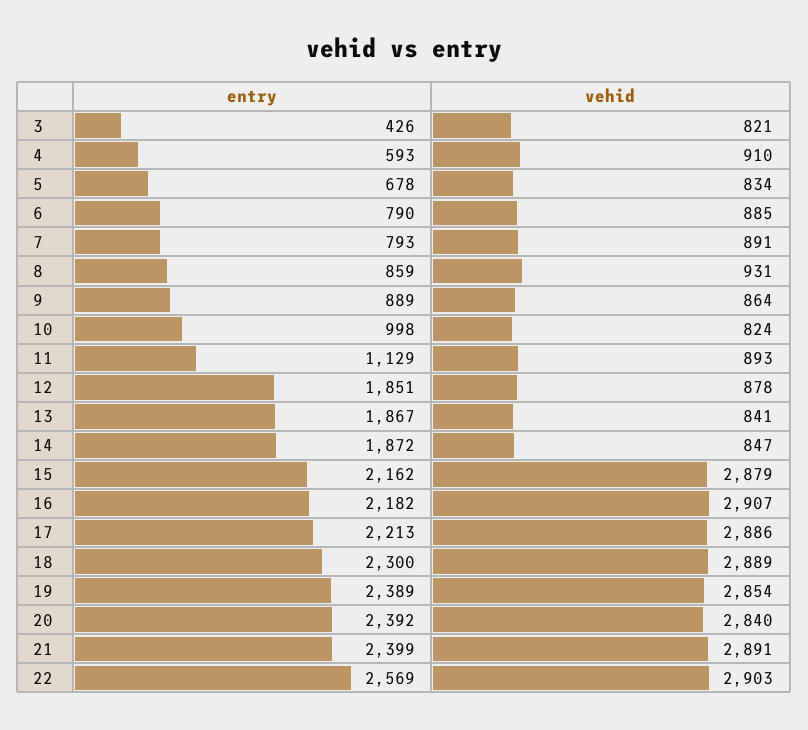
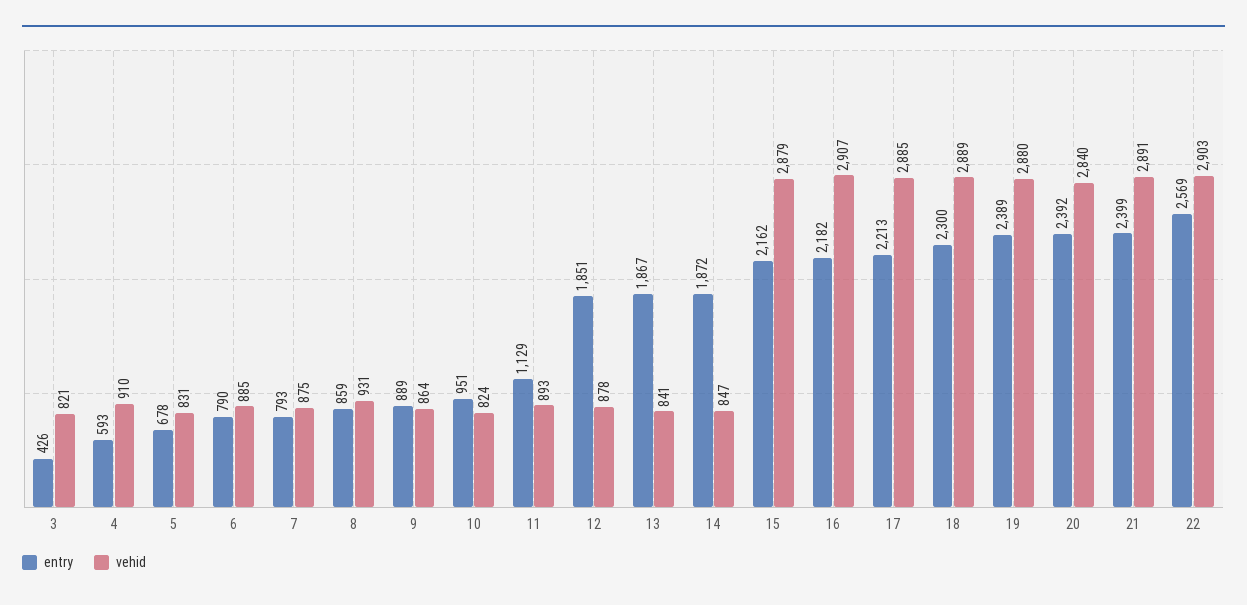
  {
    "entry": {
      "3": 426,
      "4": 593,
      "5": 678,
      "6": 790,
      "7": 793,
      "8": 859,
      "9": 889,
-     "10": 998,
+     "10": 951,
      "11": 1129,
      "12": 1851,
      "13": 1867,
      "14": 1872,
      "15": 2162,
      "16": 2182,
      "17": 2213,
      "18": 2300,
      "19": 2389,
      "20": 2392,
      "21": 2399,
      "22": 2569
    },
    "vehid": {
      "3": 821,
      "4": 910,
-     "5": 834,
+     "5": 831,
      "6": 885,
-     "7": 891,
+     "7": 875,
      "8": 931,
      "9": 864,
      "10": 824,
      "11": 893,
      "12": 878,
      "13": 841,
      "14": 847,
      "15": 2879,
      "16": 2907,
-     "17": 2886,
+     "17": 2885,
      "18": 2889,
-     "19": 2854,
+     "19": 2880,
      "20": 2840,
      "21": 2891,
      "22": 2903
    }
  }

